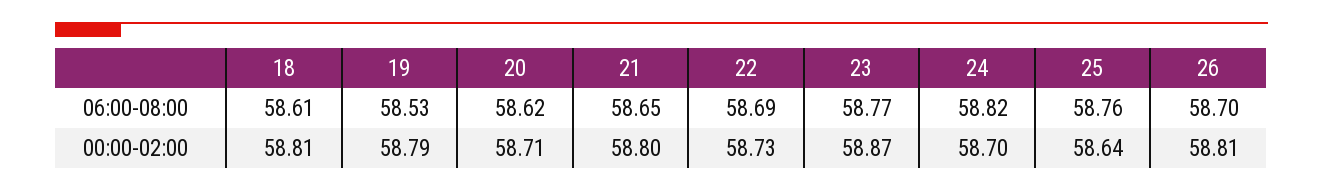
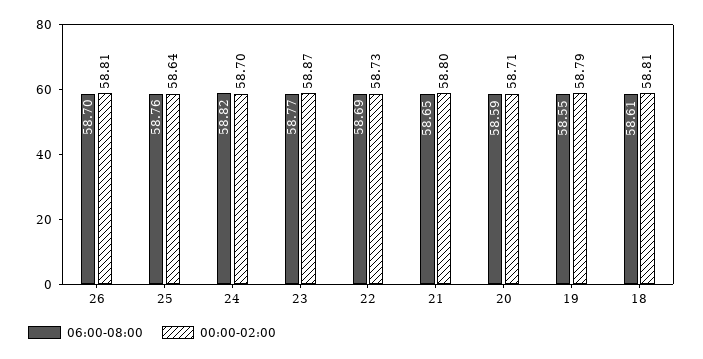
  {
    "06:00-08:00": {
      "18": 58.61,
-     "19": 58.53,
+     "19": 58.55,
-     "20": 58.62,
+     "20": 58.59,
      "21": 58.65,
      "22": 58.69,
      "23": 58.77,
      "24": 58.82,
      "25": 58.76,
      "26": 58.7
    },
    "00:00-02:00": {
      "18": 58.81,
      "19": 58.79,
      "20": 58.71,
      "21": 58.8,
      "22": 58.73,
      "23": 58.87,
      "24": 58.7,
      "25": 58.64,
      "26": 58.81
    }
  }

